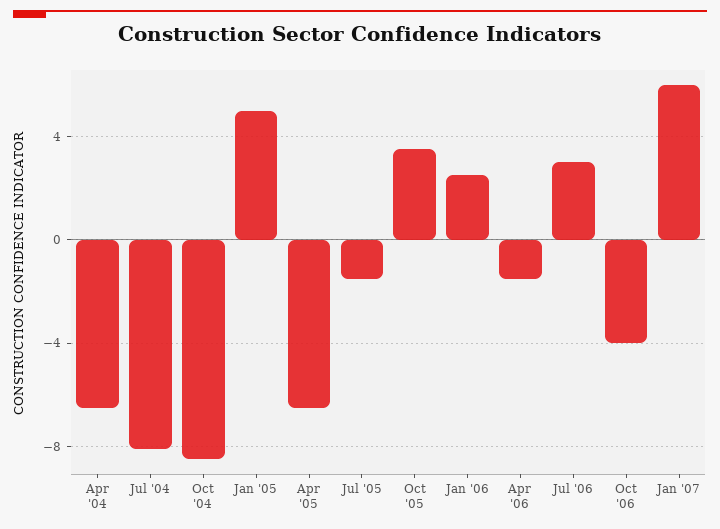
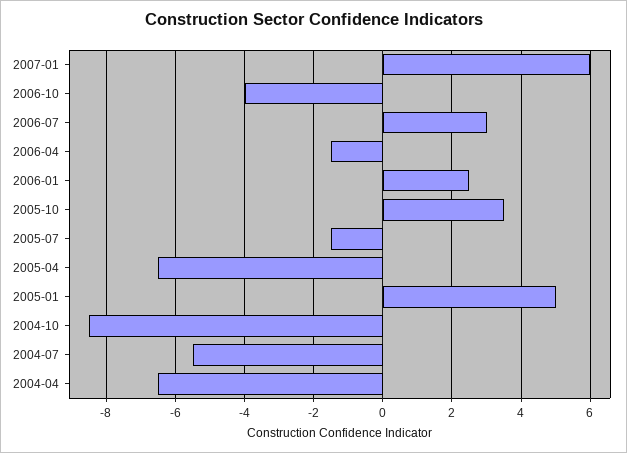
  {
    "Apr '04": -6.5,
-   "Jul '04": -8,
+   "Jul '04": -5.5,
    "Oct '04": -8.5,
    "Jan '05": 5,
    "Apr '05": -6.5,
    "Jul '05": -1.5,
    "Oct '05": 3.5,
    "Jan '06": 2.5,
    "Apr '06": -1.5,
    "Jul '06": 3,
    "Oct '06": -4,
    "Jan '07": 6
  }

